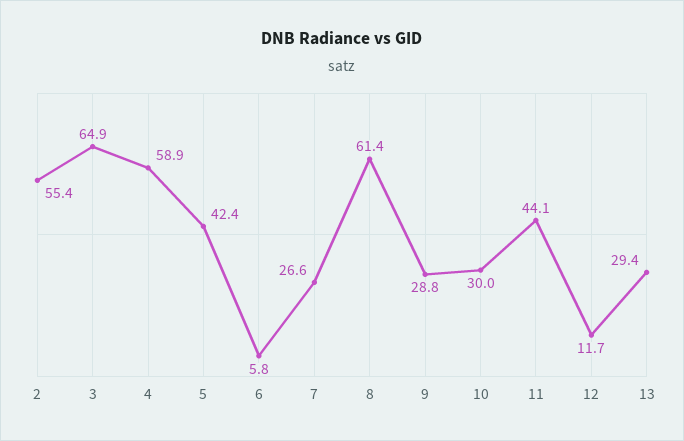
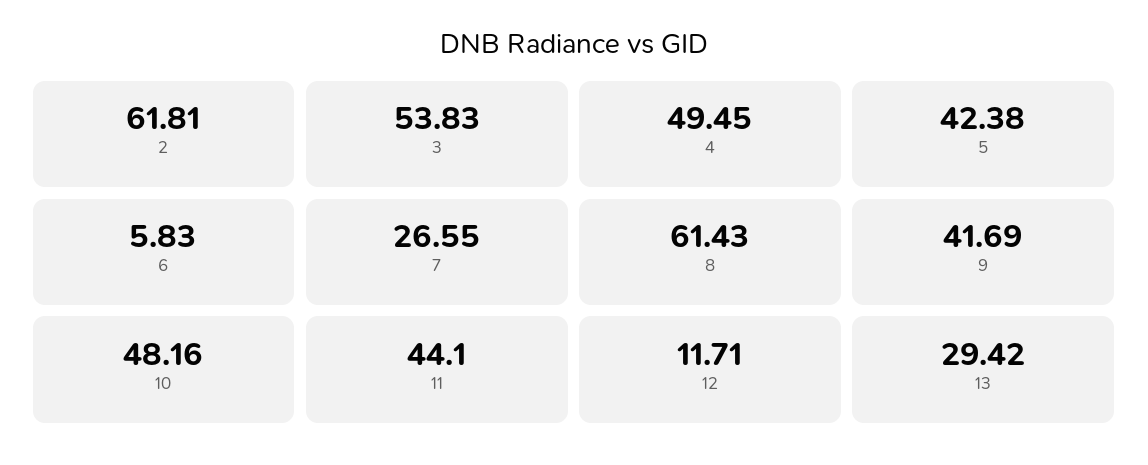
  {
-   "2": 55.4,
+   "2": 61.81,
-   "3": 64.9,
+   "3": 53.83,
-   "4": 58.9,
+   "4": 49.45,
    "5": 42.38,
    "6": 5.83,
    "7": 26.55,
    "8": 61.43,
-   "9": 28.8,
+   "9": 41.69,
-   "10": 30,
+   "10": 48.16,
    "11": 44.1,
    "12": 11.71,
    "13": 29.42
  }

